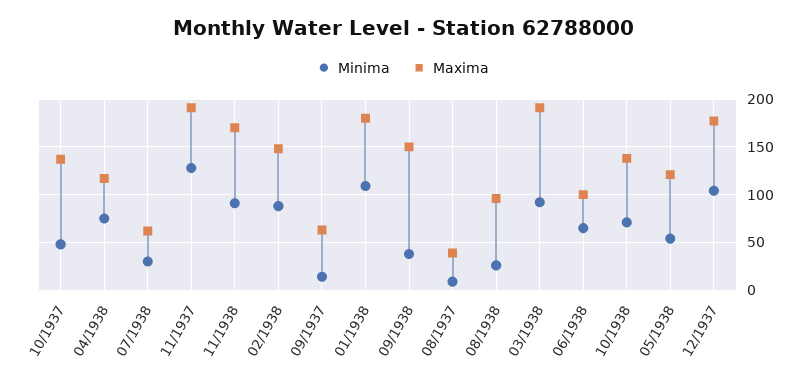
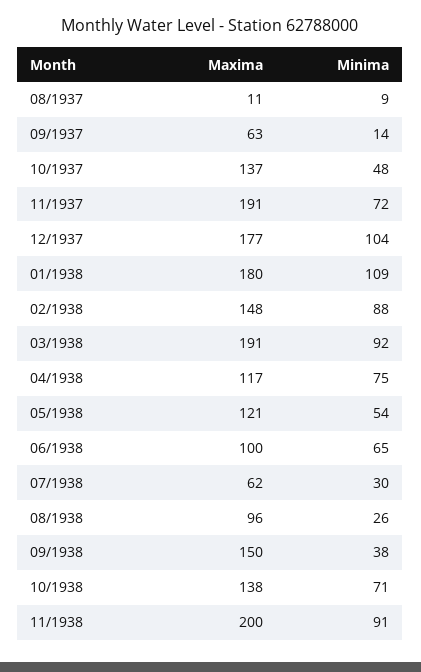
  {
    "Minima": {
      "10/1937": 48,
      "04/1938": 75,
      "07/1938": 30,
-     "11/1937": 130,
+     "11/1937": 72,
      "11/1938": 91,
      "02/1938": 88,
      "09/1937": 14,
      "01/1938": 109,
      "09/1938": 38,
      "08/1937": 9,
      "08/1938": 26,
      "03/1938": 92,
      "06/1938": 65,
      "10/1938": 71,
      "05/1938": 54,
      "12/1937": 104
    },
    "Maxima": {
      "10/1937": 137,
      "04/1938": 117,
      "07/1938": 62,
      "11/1937": 191,
-     "11/1938": 170,
+     "11/1938": 200,
      "02/1938": 148,
      "09/1937": 63,
      "01/1938": 180,
      "09/1938": 150,
-     "08/1937": 40,
+     "08/1937": 11,
      "08/1938": 96,
      "03/1938": 191,
      "06/1938": 100,
      "10/1938": 138,
      "05/1938": 121,
      "12/1937": 177
    }
  }

